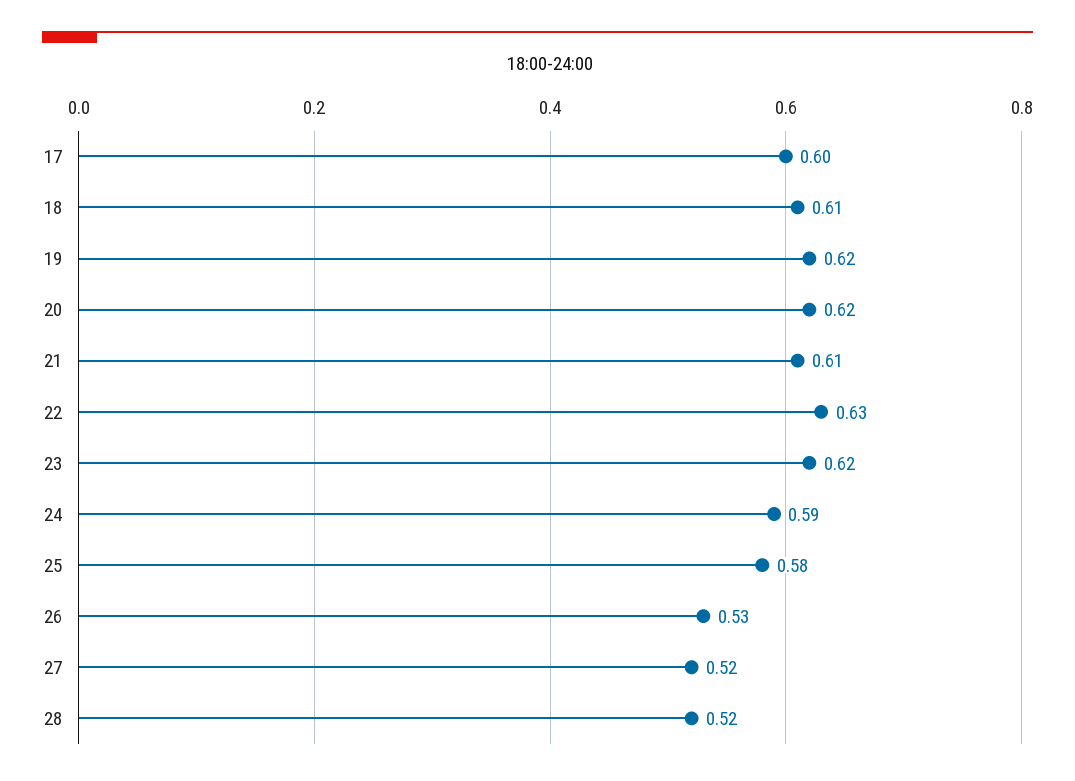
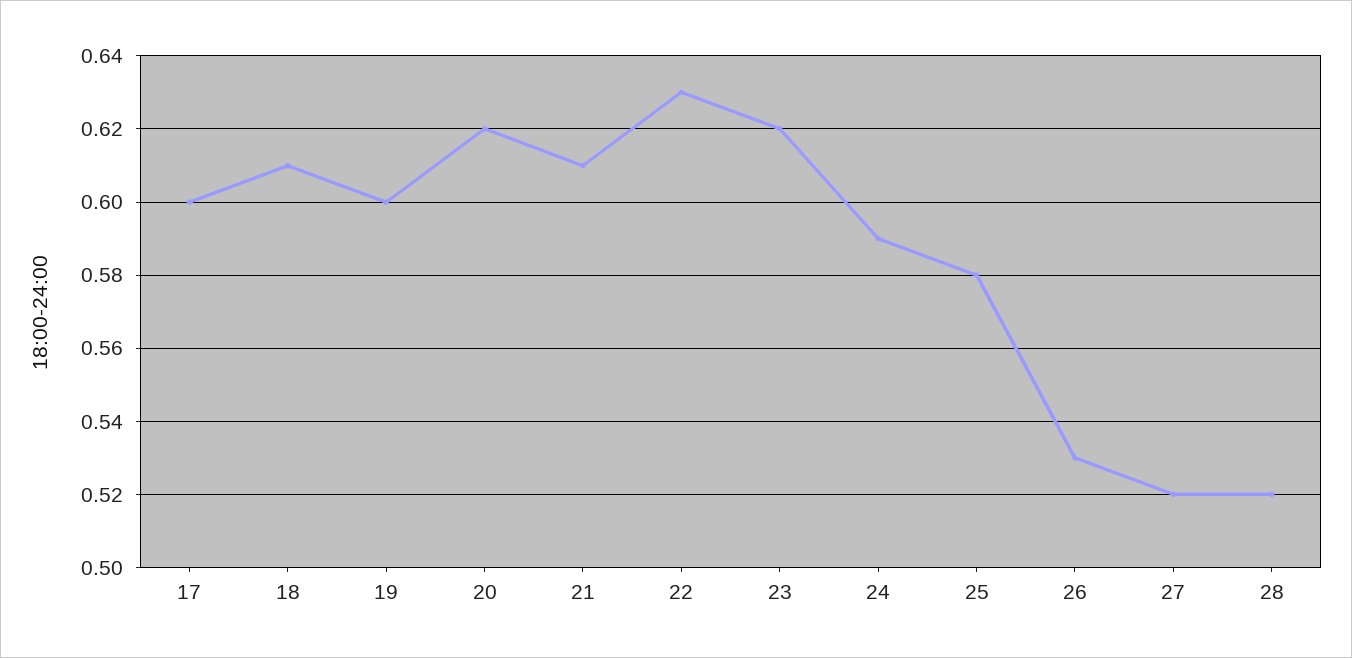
  {
    "17": 0.6,
    "18": 0.61,
-   "19": 0.62,
+   "19": 0.6,
    "20": 0.62,
    "21": 0.61,
    "22": 0.63,
    "23": 0.62,
    "24": 0.59,
    "25": 0.58,
    "26": 0.53,
    "27": 0.52,
    "28": 0.52
  }

